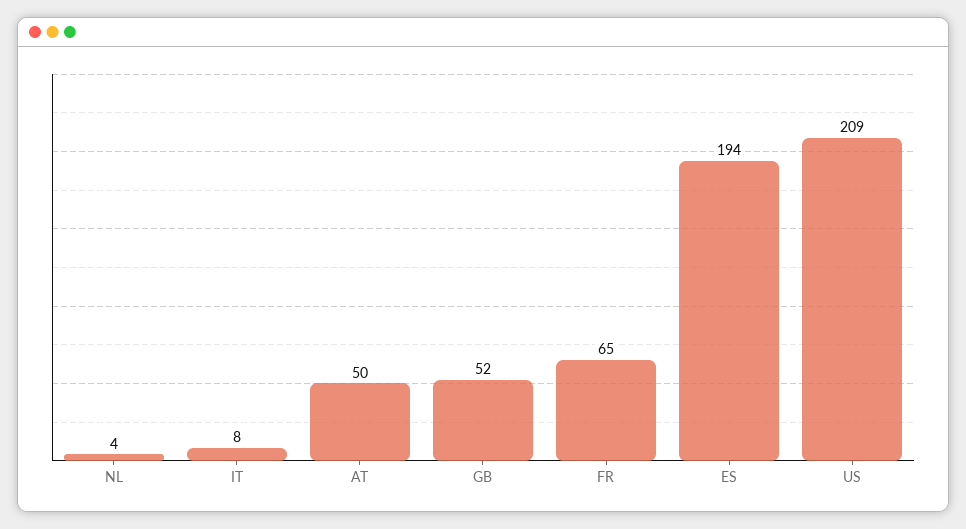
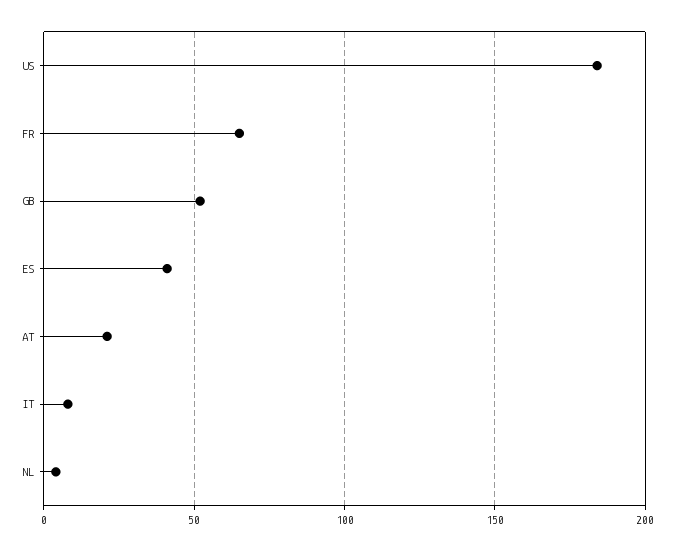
  {
    "NL": 4,
    "IT": 8,
-   "AT": 50,
+   "AT": 20,
    "GB": 52,
    "FR": 65,
-   "ES": 194,
+   "ES": 40,
-   "US": 209
+   "US": 185
  }

